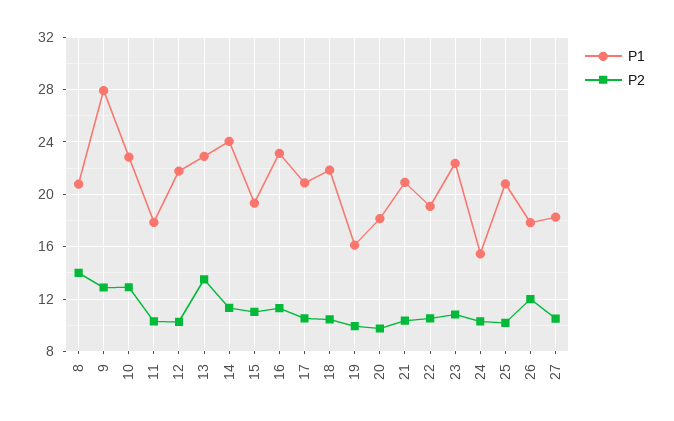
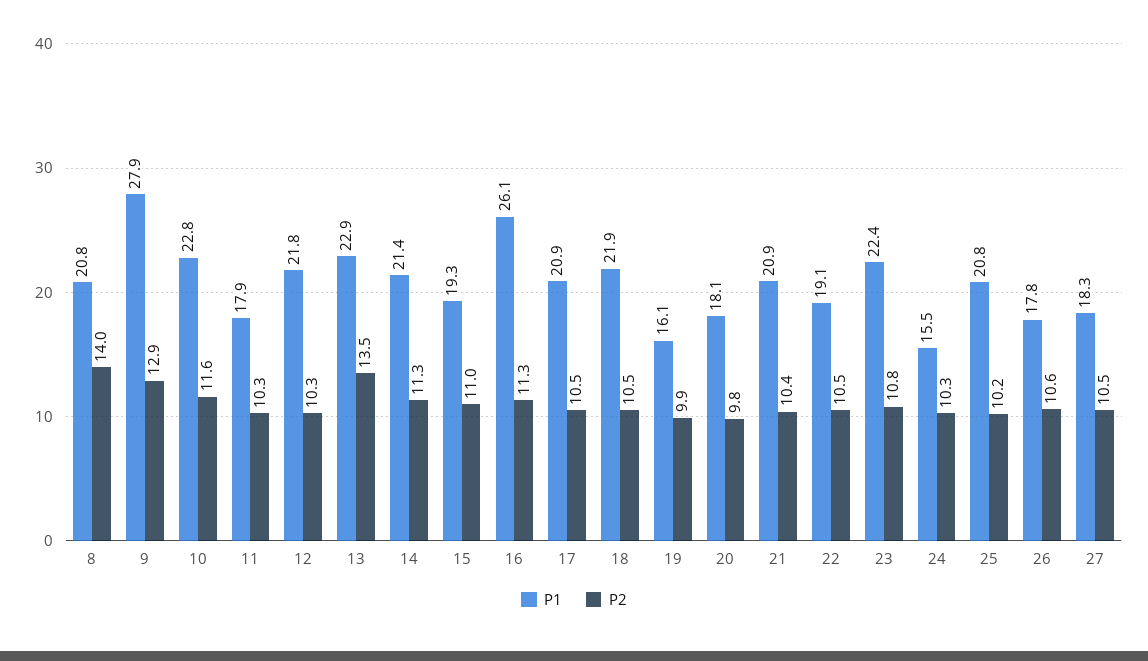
  {
    "P1": {
      "8": 20.8,
      "9": 27.9,
      "10": 22.8,
      "11": 17.9,
      "12": 21.8,
      "13": 22.9,
-     "14": 24,
+     "14": 21.4,
      "15": 19.3,
-     "16": 23,
+     "16": 26.1,
      "17": 20.9,
      "18": 21.9,
      "19": 16.1,
      "20": 18.1,
      "21": 20.9,
      "22": 19.1,
      "23": 22.4,
      "24": 15.5,
      "25": 20.8,
      "26": 17.8,
      "27": 18.3
    },
    "P2": {
      "8": 14,
      "9": 12.9,
-     "10": 13,
+     "10": 11.6,
      "11": 10.3,
      "12": 10.3,
      "13": 13.5,
      "14": 11.3,
      "15": 11,
      "16": 11.3,
      "17": 10.5,
      "18": 10.5,
      "19": 9.9,
      "20": 9.8,
      "21": 10.4,
      "22": 10.5,
      "23": 10.8,
      "24": 10.3,
      "25": 10.2,
-     "26": 12,
+     "26": 10.6,
      "27": 10.5
    }
  }

